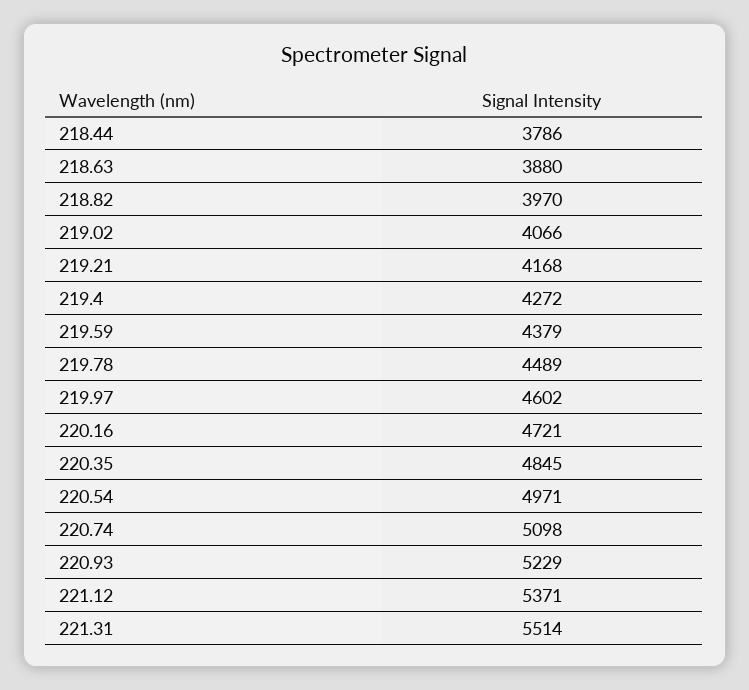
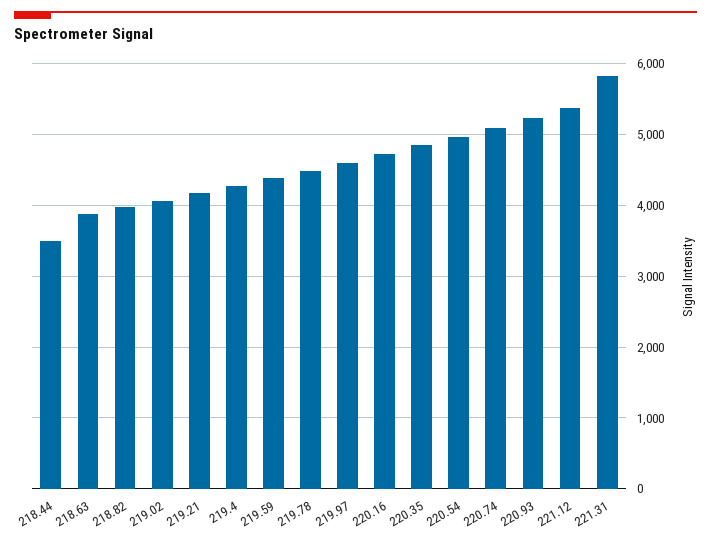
  {
-   "218.44": 3786,
+   "218.44": 3500,
    "218.63": 3880,
    "218.82": 3970,
    "219.02": 4066,
    "219.21": 4168,
    "219.4": 4272,
    "219.59": 4379,
    "219.78": 4489,
    "219.97": 4602,
    "220.16": 4721,
    "220.35": 4845,
    "220.54": 4971,
    "220.74": 5098,
    "220.93": 5229,
    "221.12": 5371,
-   "221.31": 5514
+   "221.31": 5800
  }

